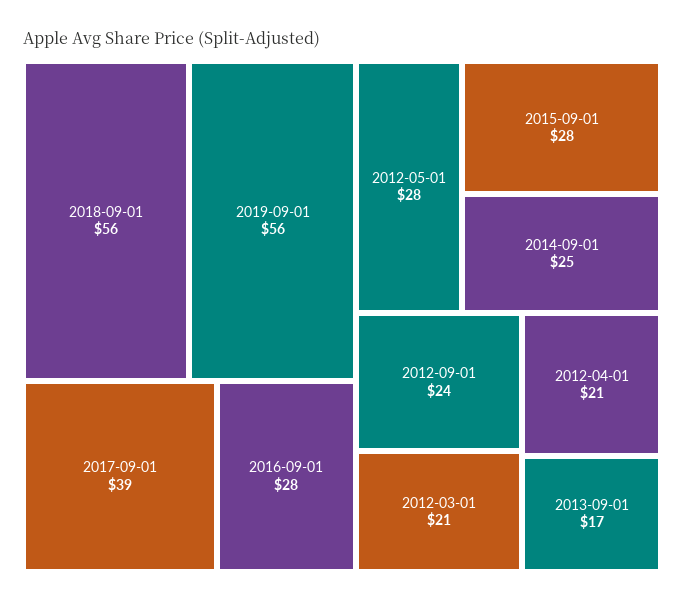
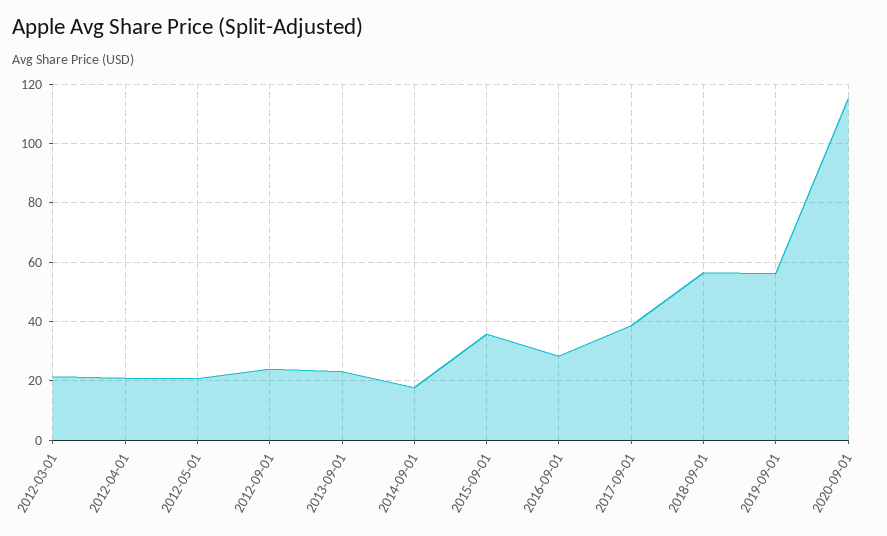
  {
    "2018-09-01": 56,
    "2019-09-01": 56,
    "2017-09-01": 39,
    "2016-09-01": 28,
-   "2012-05-01": 28,
+   "2012-05-01": 20,
-   "2015-09-01": 28,
+   "2015-09-01": 35,
-   "2014-09-01": 25,
+   "2014-09-01": 17.5,
    "2012-09-01": 24,
    "2012-03-01": 21,
    "2012-04-01": 21,
-   "2013-09-01": 17
+   "2013-09-01": 22.5,
+   "2020-09-01": 115
  }

